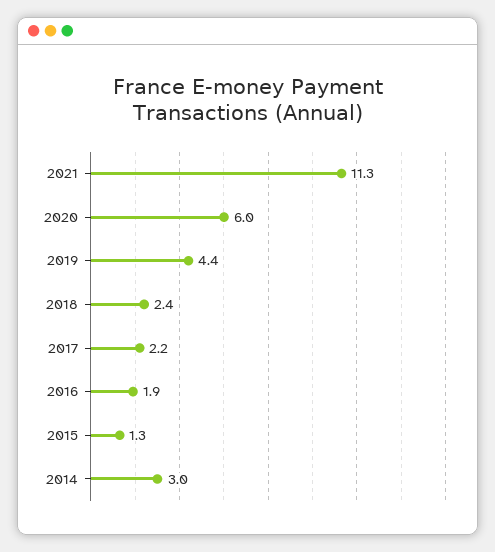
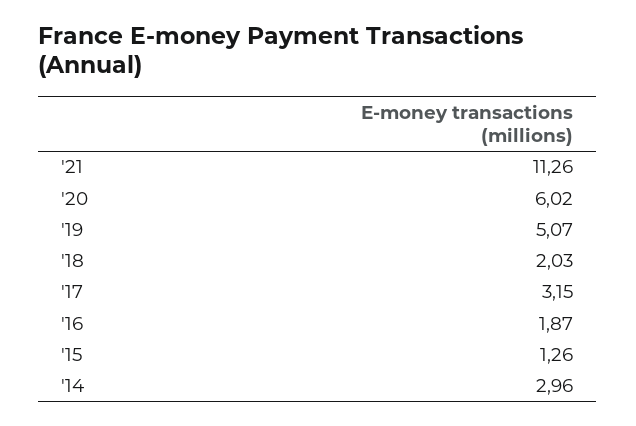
  {
    "2021": 11.26,
    "2020": 6.02,
-   "2019": 4.4,
+   "2019": 5.07,
-   "2018": 2.4,
+   "2018": 2.03,
-   "2017": 2.2,
+   "2017": 3.15,
    "2016": 1.87,
    "2015": 1.26,
    "2014": 2.96
  }

